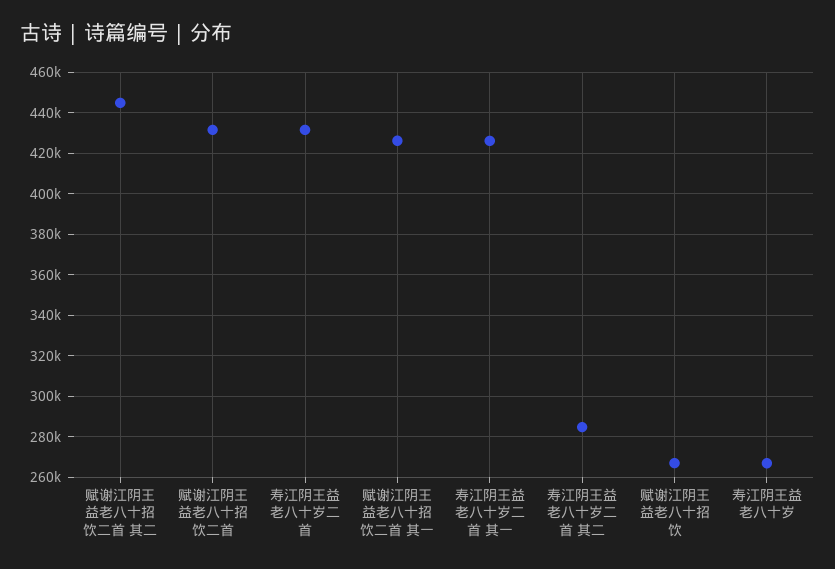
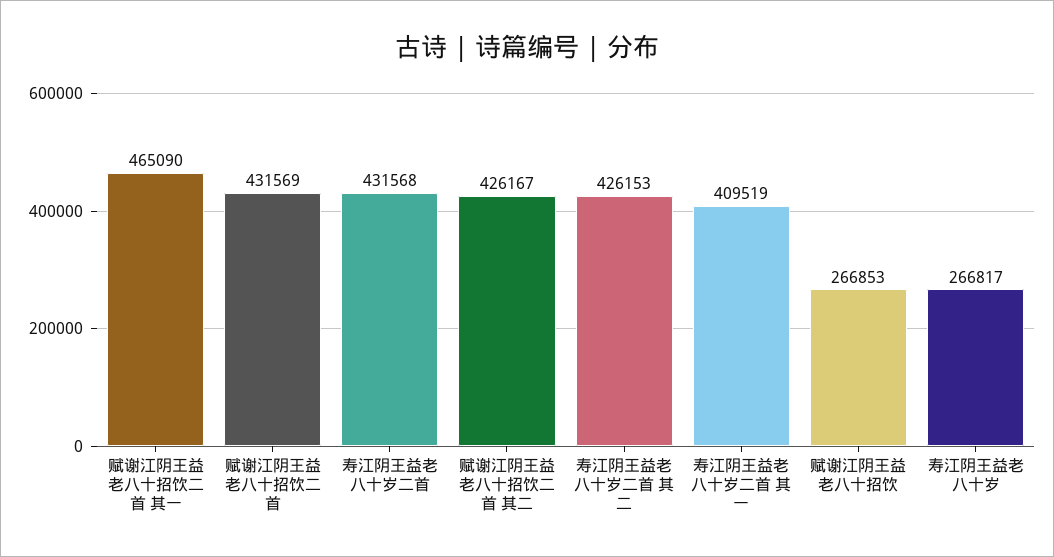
  {
-   "赋谢江阴王益老八十招饮二首 其二": 445000,
+   "赋谢江阴王益老八十招饮二首 其二": 426167,
    "赋谢江阴王益老八十招饮二首": 431569,
    "寿江阴王益老八十岁二首": 431568,
-   "赋谢江阴王益老八十招饮二首 其一": 425000,
+   "赋谢江阴王益老八十招饮二首 其一": 465090,
-   "寿江阴王益老八十岁二首 其一": 425000,
+   "寿江阴王益老八十岁二首 其一": 409519,
-   "寿江阴王益老八十岁二首 其二": 285000,
+   "寿江阴王益老八十岁二首 其二": 426153,
    "赋谢江阴王益老八十招饮": 266853,
    "寿江阴王益老八十岁": 266817
  }

